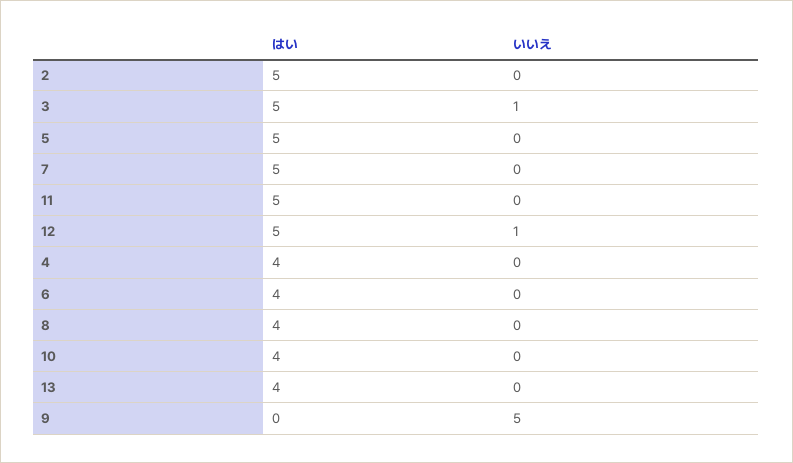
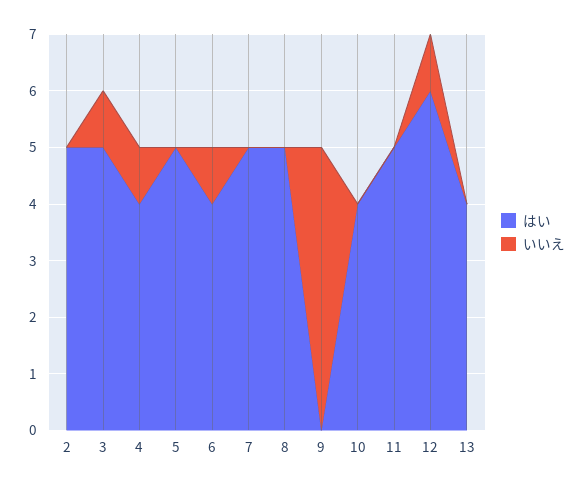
  {
    "はい": {
      "2": 5,
      "3": 5,
      "5": 5,
      "7": 5,
      "11": 5,
-     "12": 5,
+     "12": 6,
      "4": 4,
      "6": 4,
-     "8": 4,
+     "8": 5,
      "10": 4,
      "13": 4,
      "9": 0
    },
    "いいえ": {
      "2": 0,
      "3": 1,
      "5": 0,
      "7": 0,
      "11": 0,
      "12": 1,
-     "4": 0,
+     "4": 1,
-     "6": 0,
+     "6": 1,
      "8": 0,
      "10": 0,
      "13": 0,
      "9": 5
    }
  }

